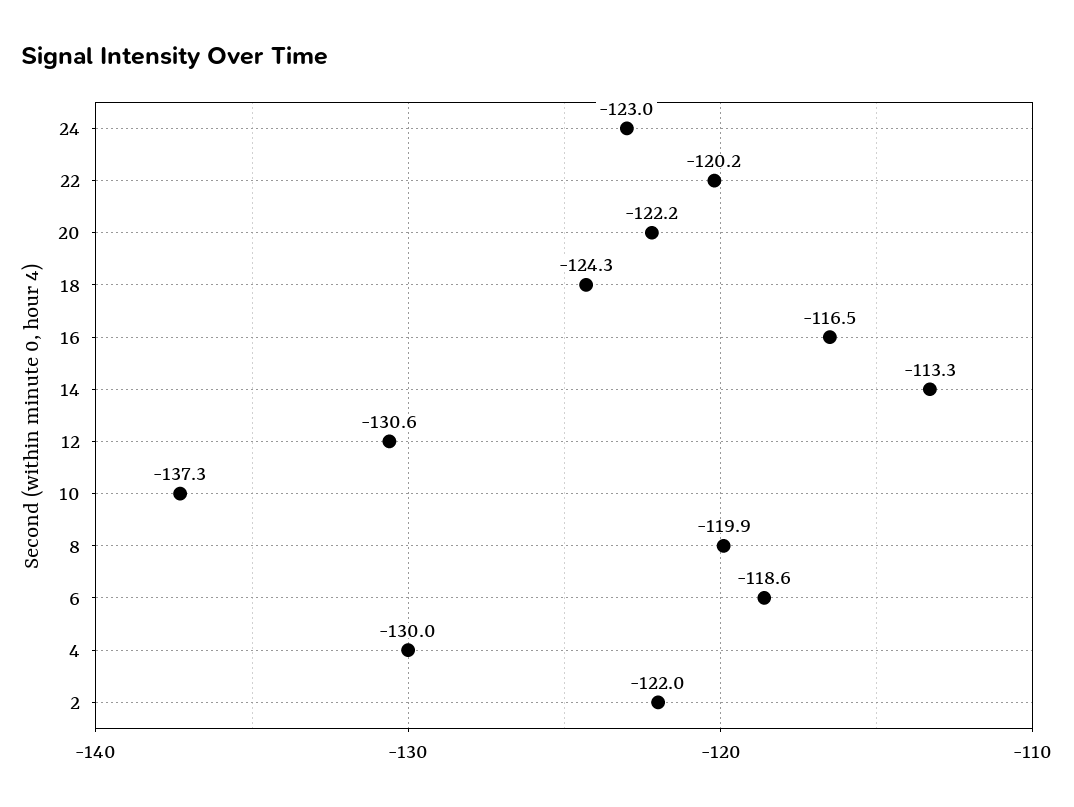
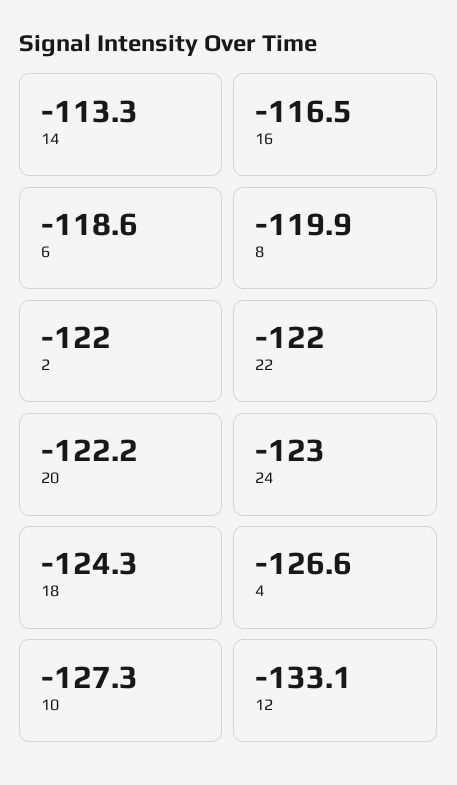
  {
    "24": -123,
-   "22": -120.2,
+   "22": -122,
    "20": -122.2,
    "18": -124.3,
    "16": -116.5,
    "14": -113.3,
-   "12": -130.6,
+   "12": -133.1,
-   "10": -137.3,
+   "10": -127.3,
    "8": -119.9,
    "6": -118.6,
-   "4": -130,
+   "4": -126.6,
    "2": -122
  }

